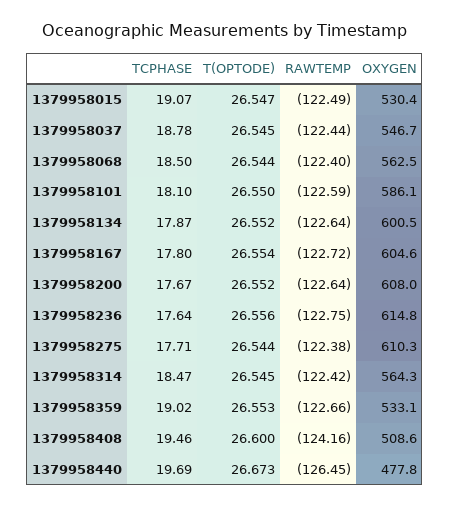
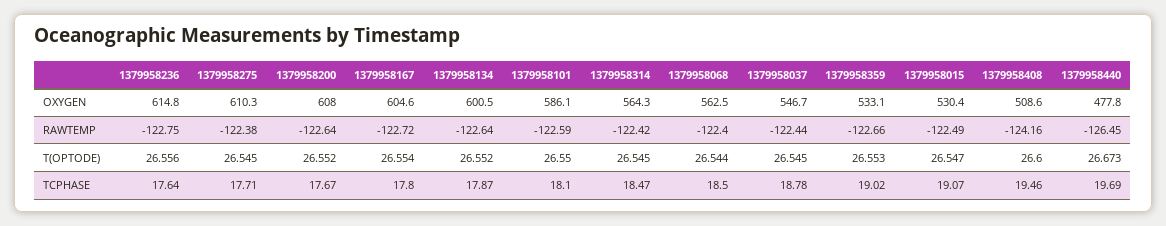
  {
    "TCPHASE": {
      "1379958015": 19.07,
      "1379958037": 18.78,
      "1379958068": 18.5,
      "1379958101": 18.1,
      "1379958134": 17.87,
      "1379958167": 17.8,
      "1379958200": 17.67,
      "1379958236": 17.64,
      "1379958275": 17.71,
      "1379958314": 18.47,
      "1379958359": 19.02,
      "1379958408": 19.46,
      "1379958440": 19.69
    },
    "T(OPTODE)": {
      "1379958015": 26.547,
      "1379958037": 26.545,
      "1379958068": 26.544,
      "1379958101": 26.55,
      "1379958134": 26.552,
      "1379958167": 26.554,
      "1379958200": 26.552,
      "1379958236": 26.556,
-     "1379958275": 26.544,
+     "1379958275": 26.545,
      "1379958314": 26.545,
      "1379958359": 26.553,
      "1379958408": 26.6,
      "1379958440": 26.673
    },
    "RAWTEMP": {
      "1379958015": -122.49,
      "1379958037": -122.44,
      "1379958068": -122.4,
      "1379958101": -122.59,
      "1379958134": -122.64,
      "1379958167": -122.72,
      "1379958200": -122.64,
      "1379958236": -122.75,
      "1379958275": -122.38,
      "1379958314": -122.42,
      "1379958359": -122.66,
      "1379958408": -124.16,
      "1379958440": -126.45
    },
    "OXYGEN": {
      "1379958015": 530.4,
      "1379958037": 546.7,
      "1379958068": 562.5,
      "1379958101": 586.1,
      "1379958134": 600.5,
      "1379958167": 604.6,
      "1379958200": 608,
      "1379958236": 614.8,
      "1379958275": 610.3,
      "1379958314": 564.3,
      "1379958359": 533.1,
      "1379958408": 508.6,
      "1379958440": 477.8
    }
  }

